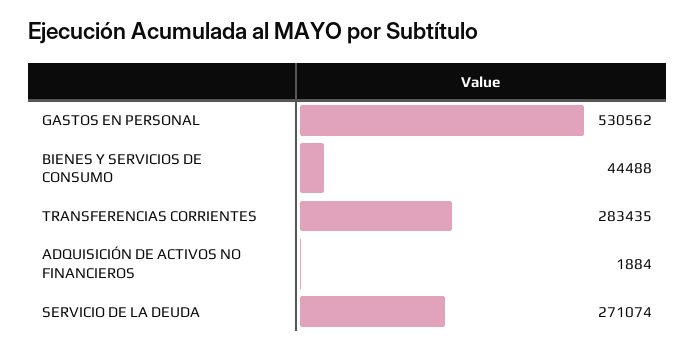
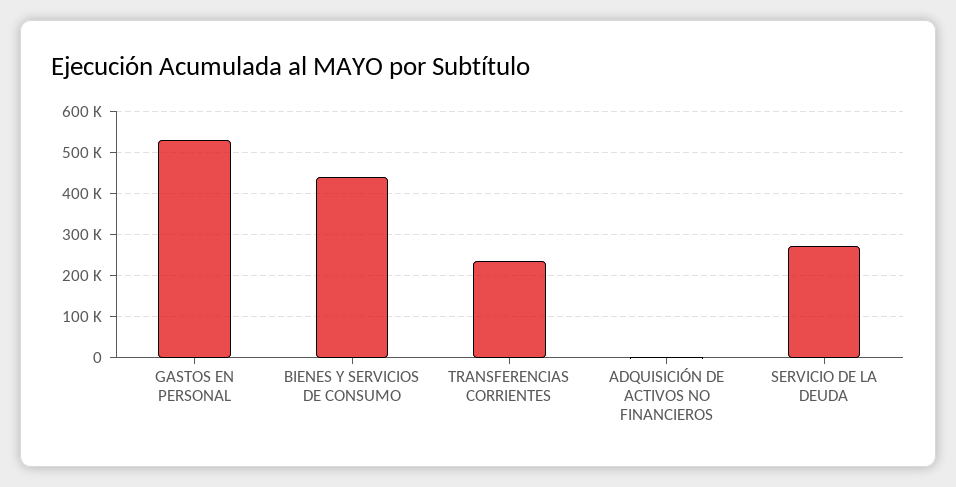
  {
    "GASTOS EN PERSONAL": 530562,
-   "BIENES Y SERVICIOS DE CONSUMO": 44488,
+   "BIENES Y SERVICIOS DE CONSUMO": 440000,
-   "TRANSFERENCIAS CORRIENTES": 283435,
+   "TRANSFERENCIAS CORRIENTES": 240000,
    "ADQUISICIÓN DE ACTIVOS NO FINANCIEROS": 1884,
    "SERVICIO DE LA DEUDA": 271074
  }

